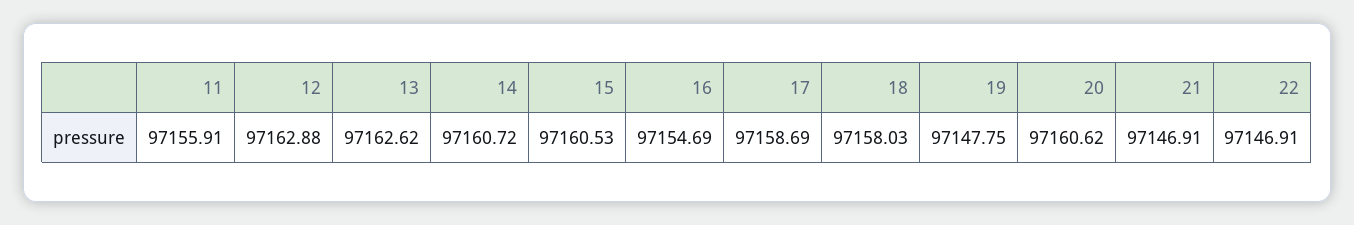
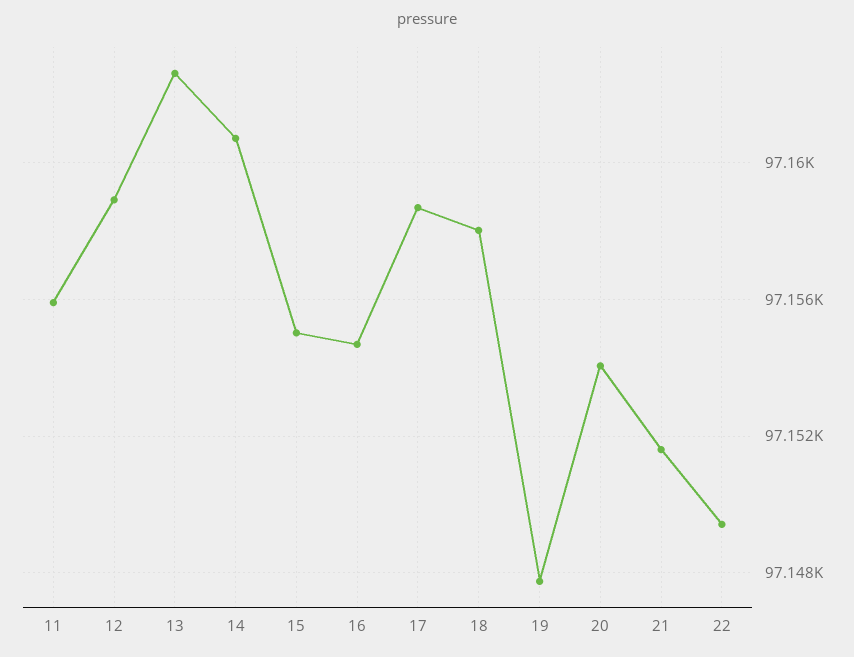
  {
    "11": 97155.91,
-   "12": 97162.88,
+   "12": 97159,
    "13": 97162.62,
    "14": 97160.72,
-   "15": 97160.53,
+   "15": 97155,
    "16": 97154.69,
    "17": 97158.69,
    "18": 97158.03,
    "19": 97147.75,
-   "20": 97160.62,
+   "20": 97154,
-   "21": 97146.91,
+   "21": 97151.5,
-   "22": 97146.91
+   "22": 97149.5
  }

